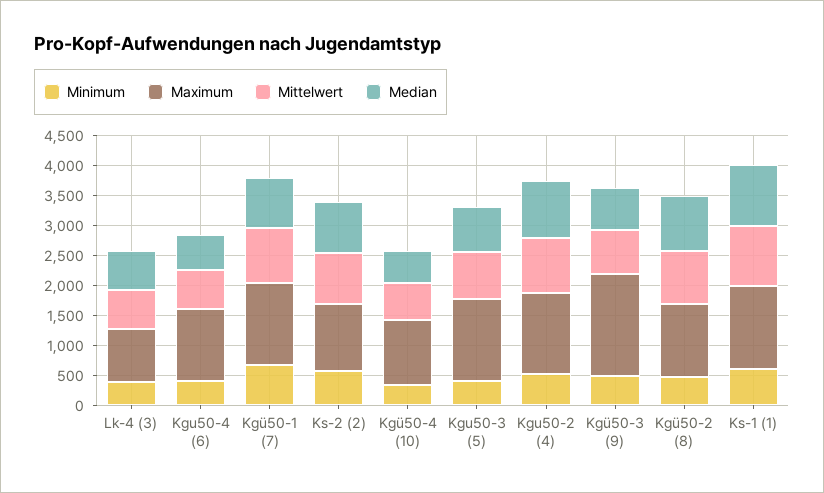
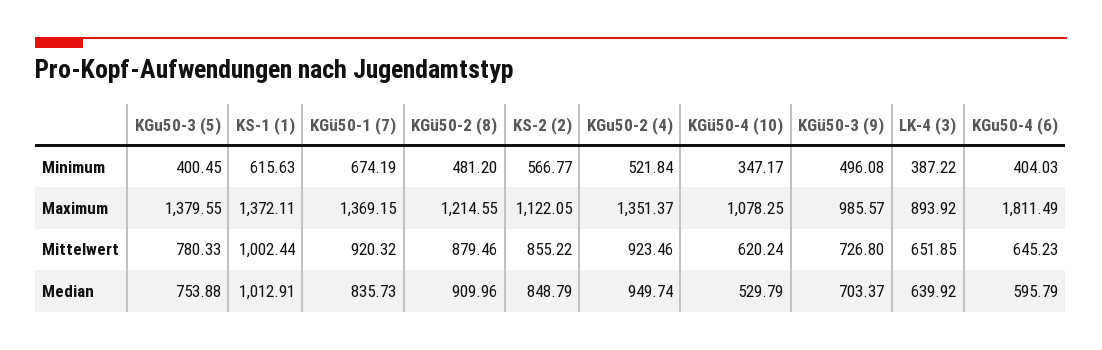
  {
    "Minimum": {
      "Lk-4 (3)": 387.22,
      "Kgu50-4 (6)": 404.03,
      "Kgü50-1 (7)": 674.19,
      "Ks-2 (2)": 566.77,
      "Kgü50-4 (10)": 347.17,
      "Kgu50-3 (5)": 400.45,
      "Kgu50-2 (4)": 521.84,
      "Kgü50-3 (9)": 496.08,
      "Kgü50-2 (8)": 481.2,
      "Ks-1 (1)": 615.63
    },
    "Maximum": {
      "Lk-4 (3)": 893.92,
-     "Kgu50-4 (6)": 1250,
+     "Kgu50-4 (6)": 1811.49,
      "Kgü50-1 (7)": 1369.15,
      "Ks-2 (2)": 1122.05,
      "Kgü50-4 (10)": 1078.25,
      "Kgu50-3 (5)": 1379.55,
      "Kgu50-2 (4)": 1351.37,
-     "Kgü50-3 (9)": 1750,
+     "Kgü50-3 (9)": 985.57,
      "Kgü50-2 (8)": 1214.55,
      "Ks-1 (1)": 1372.11
    },
    "Mittelwert": {
      "Lk-4 (3)": 651.85,
      "Kgu50-4 (6)": 645.23,
      "Kgü50-1 (7)": 920.32,
      "Ks-2 (2)": 855.22,
      "Kgü50-4 (10)": 620.24,
      "Kgu50-3 (5)": 780.33,
      "Kgu50-2 (4)": 923.46,
      "Kgü50-3 (9)": 726.8,
      "Kgü50-2 (8)": 879.46,
      "Ks-1 (1)": 1002.44
    },
    "Median": {
      "Lk-4 (3)": 639.92,
      "Kgu50-4 (6)": 595.79,
      "Kgü50-1 (7)": 835.73,
      "Ks-2 (2)": 848.79,
      "Kgü50-4 (10)": 529.79,
      "Kgu50-3 (5)": 753.88,
      "Kgu50-2 (4)": 949.74,
      "Kgü50-3 (9)": 703.37,
      "Kgü50-2 (8)": 909.96,
      "Ks-1 (1)": 1012.91
    }
  }

